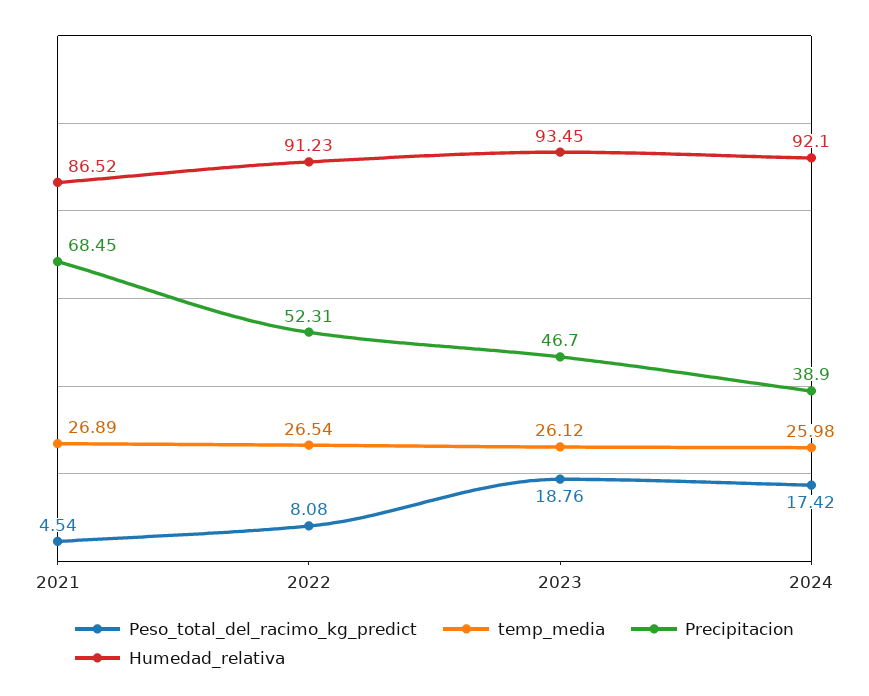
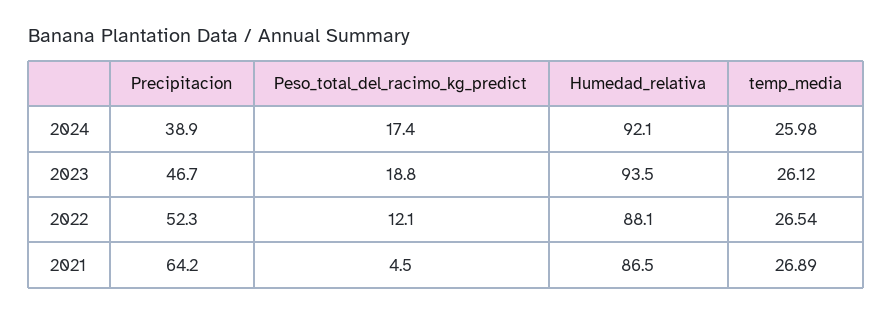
  {
    "Peso_total_del_racimo_kg_predict": {
      "2021": 4.54,
-     "2022": 8.08,
+     "2022": 12.1,
      "2023": 18.76,
      "2024": 17.42
    },
    "temp_media": {
      "2021": 26.89,
      "2022": 26.54,
      "2023": 26.12,
      "2024": 25.98
    },
    "Precipitacion": {
-     "2021": 68.45,
+     "2021": 64.2,
      "2022": 52.31,
      "2023": 46.7,
      "2024": 38.9
    },
    "Humedad_relativa": {
      "2021": 86.52,
-     "2022": 91.23,
+     "2022": 88.1,
      "2023": 93.45,
      "2024": 92.1
    }
  }

